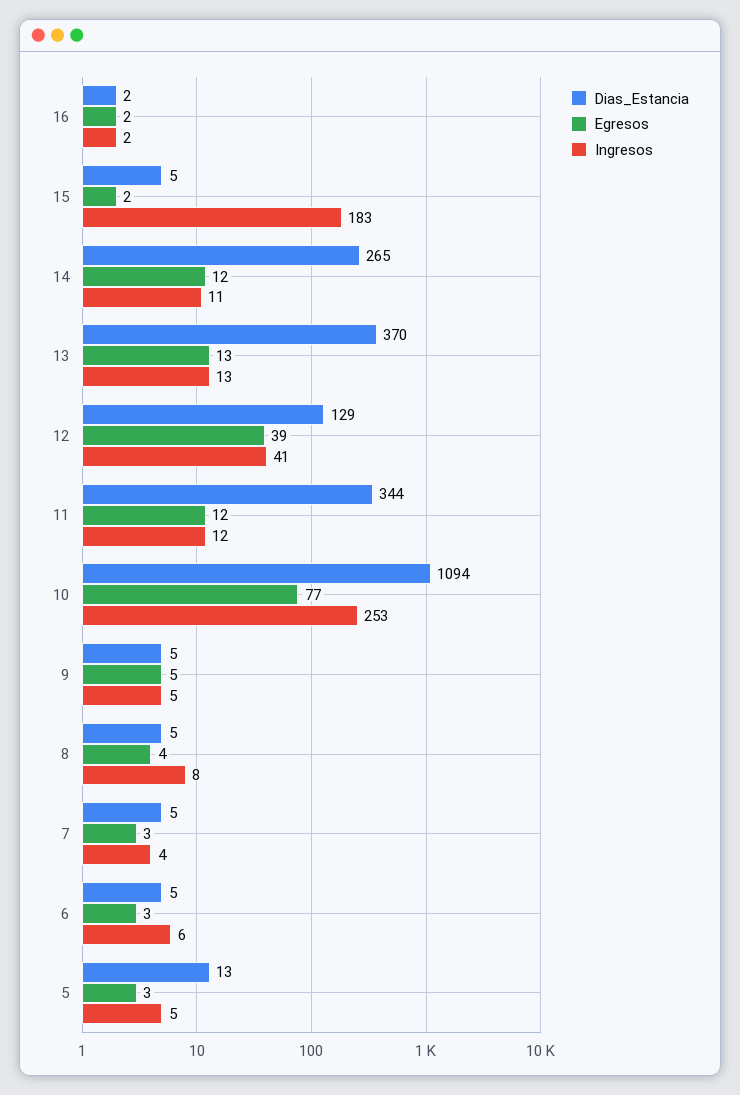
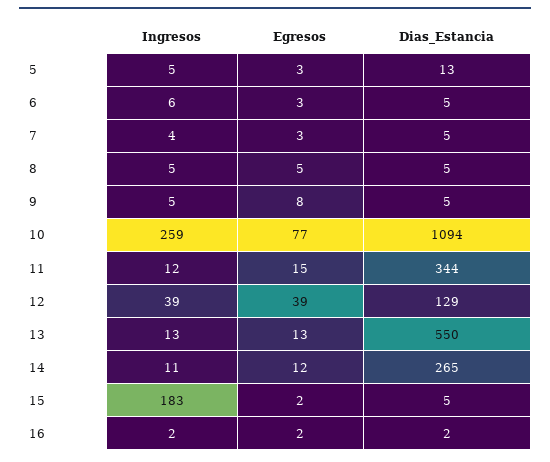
  {
    "Dias_Estancia": {
      "16": 2,
      "15": 5,
      "14": 265,
-     "13": 370,
+     "13": 550,
      "12": 129,
      "11": 344,
      "10": 1094,
      "9": 5,
      "8": 5,
      "7": 5,
      "6": 5,
      "5": 13
    },
    "Egresos": {
      "16": 2,
      "15": 2,
      "14": 12,
      "13": 13,
      "12": 39,
-     "11": 12,
+     "11": 15,
      "10": 77,
-     "9": 5,
+     "9": 8,
-     "8": 4,
+     "8": 5,
      "7": 3,
      "6": 3,
      "5": 3
    },
    "Ingresos": {
      "16": 2,
      "15": 183,
      "14": 11,
      "13": 13,
-     "12": 41,
+     "12": 39,
      "11": 12,
-     "10": 253,
+     "10": 259,
      "9": 5,
-     "8": 8,
+     "8": 5,
      "7": 4,
      "6": 6,
      "5": 5
    }
  }

